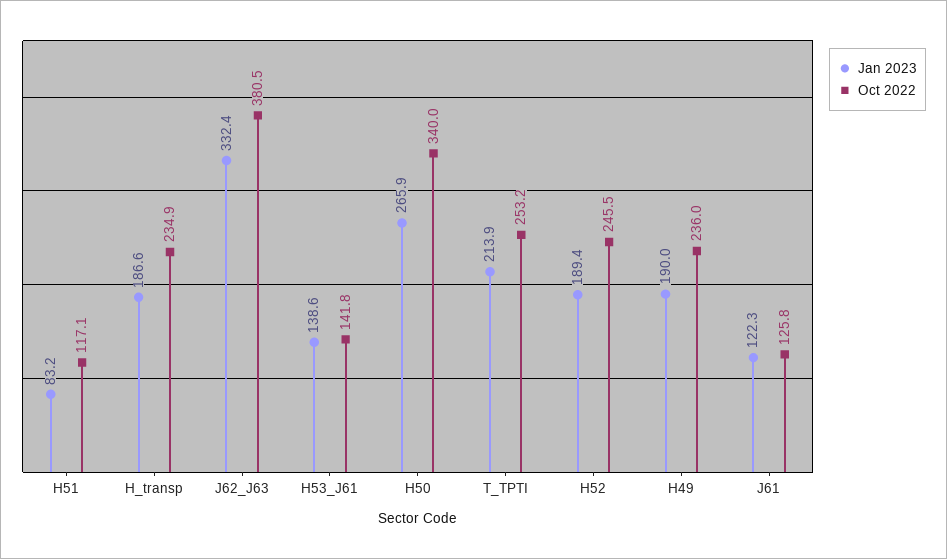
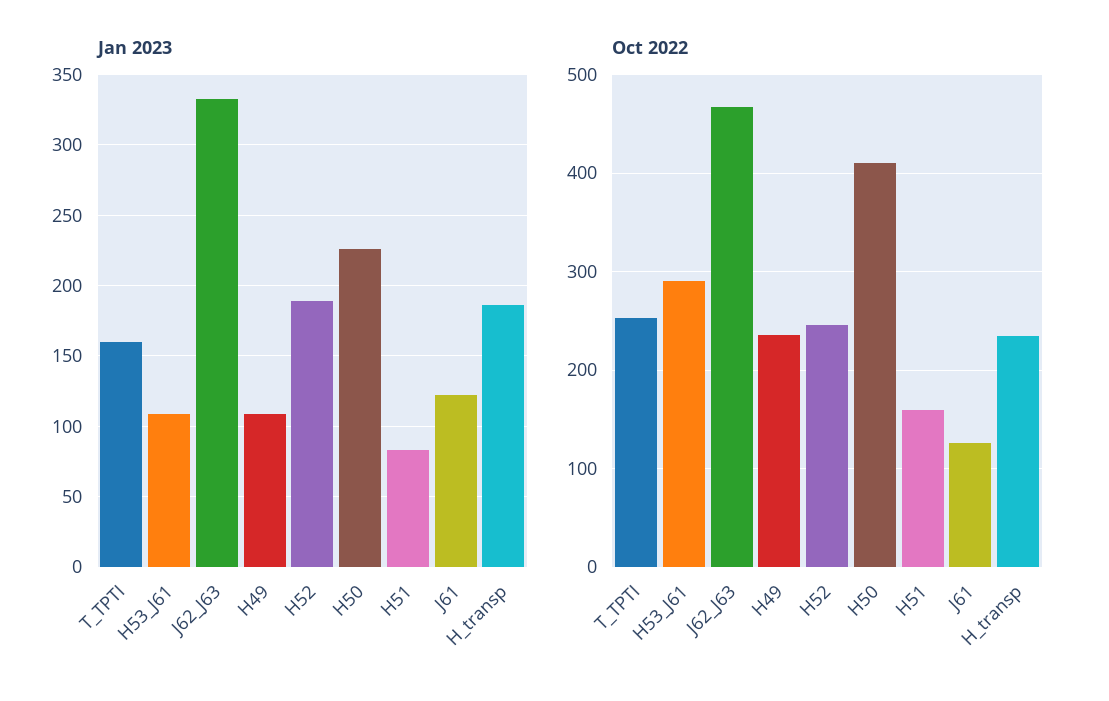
  {
    "Jan 2023": {
      "H51": 83.2,
      "H_transp": 186.6,
      "J62_J63": 332.4,
-     "H53_J61": 138.6,
+     "H53_J61": 110,
-     "H50": 265.9,
+     "H50": 225,
-     "T_TPTI": 213.9,
+     "T_TPTI": 160,
      "H52": 189.4,
-     "H49": 190,
+     "H49": 110,
      "J61": 122.3
    },
    "Oct 2022": {
-     "H51": 117.1,
+     "H51": 160,
      "H_transp": 234.9,
-     "J62_J63": 380.5,
+     "J62_J63": 470,
-     "H53_J61": 141.8,
+     "H53_J61": 290,
-     "H50": 340,
+     "H50": 410,
      "T_TPTI": 253.2,
      "H52": 245.5,
      "H49": 236,
      "J61": 125.8
    }
  }

